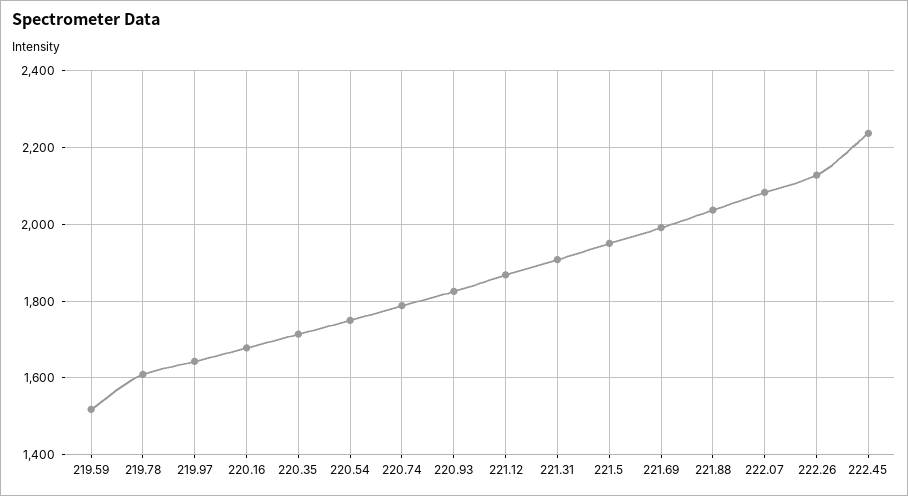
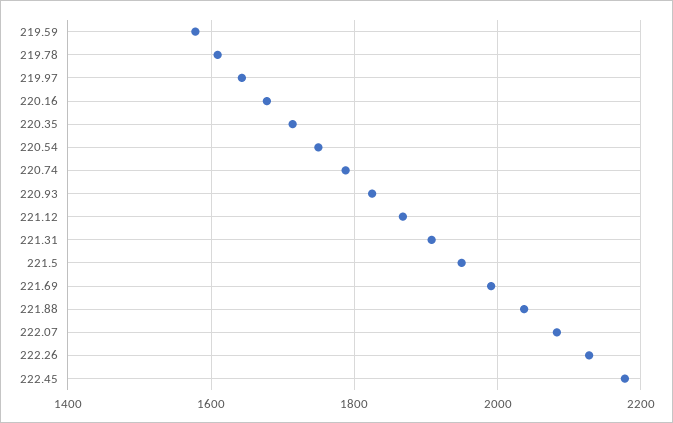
  {
-   "219.59": 1520,
+   "219.59": 1580,
    "219.78": 1600,
    "219.97": 1640,
    "220.16": 1680,
    "220.35": 1720,
    "220.54": 1760,
    "220.74": 1780,
    "220.93": 1820,
    "221.12": 1860,
    "221.31": 1900,
    "221.5": 1960,
    "221.69": 2000,
    "221.88": 2040,
    "222.07": 2080,
    "222.26": 2120,
-   "222.45": 2240
+   "222.45": 2180
  }

